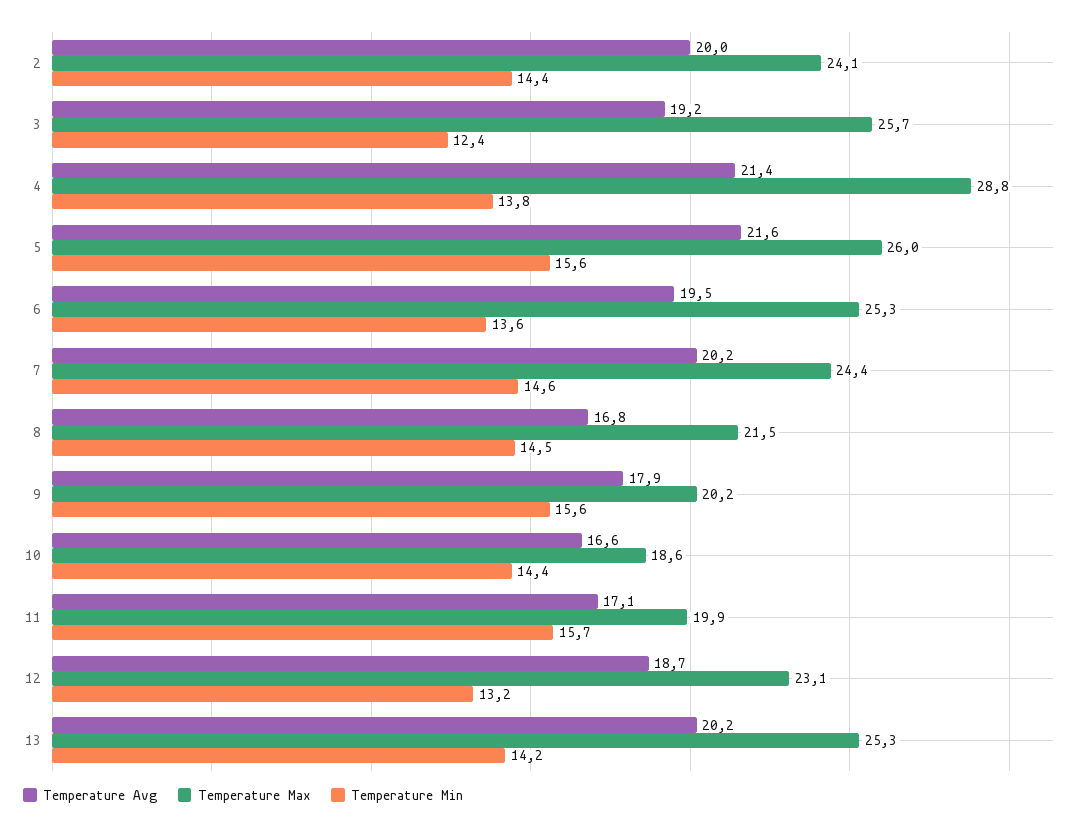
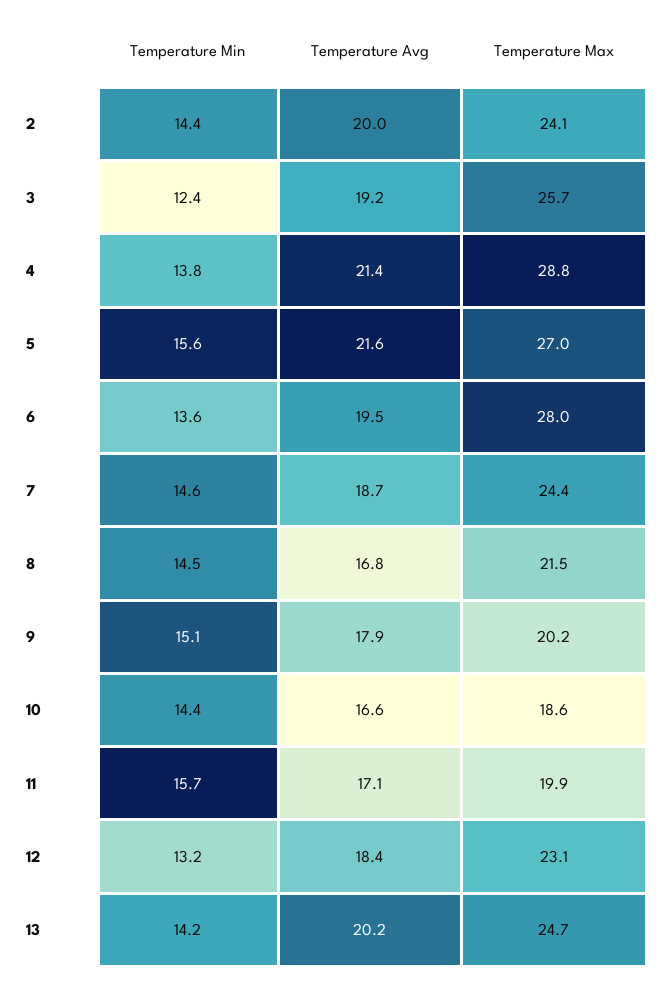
  {
    "Temperature Avg": {
      "2": 20,
      "3": 19.2,
      "4": 21.4,
      "5": 21.6,
      "6": 19.5,
-     "7": 20.2,
+     "7": 18.7,
      "8": 16.8,
      "9": 17.9,
      "10": 16.6,
      "11": 17.1,
-     "12": 18.7,
+     "12": 18.4,
      "13": 20.2
    },
    "Temperature Max": {
      "2": 24.1,
      "3": 25.7,
      "4": 28.8,
-     "5": 26,
+     "5": 27,
-     "6": 25.3,
+     "6": 28,
      "7": 24.4,
      "8": 21.5,
      "9": 20.2,
      "10": 18.6,
      "11": 19.9,
      "12": 23.1,
-     "13": 25.3
+     "13": 24.7
    },
    "Temperature Min": {
      "2": 14.4,
      "3": 12.4,
      "4": 13.8,
      "5": 15.6,
      "6": 13.6,
      "7": 14.6,
      "8": 14.5,
-     "9": 15.6,
+     "9": 15.1,
      "10": 14.4,
      "11": 15.7,
      "12": 13.2,
      "13": 14.2
    }
  }

